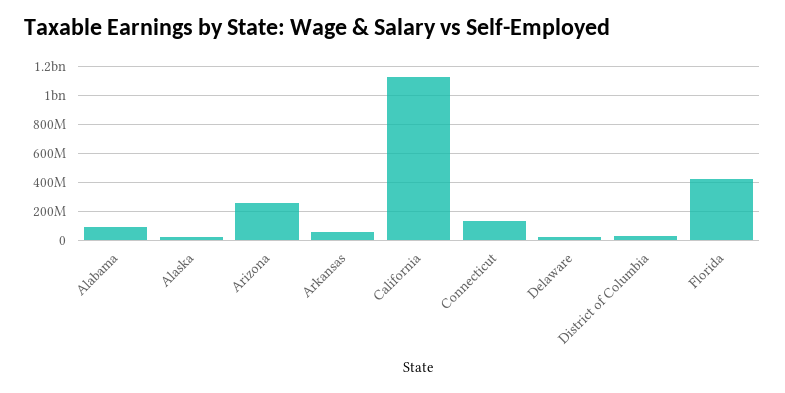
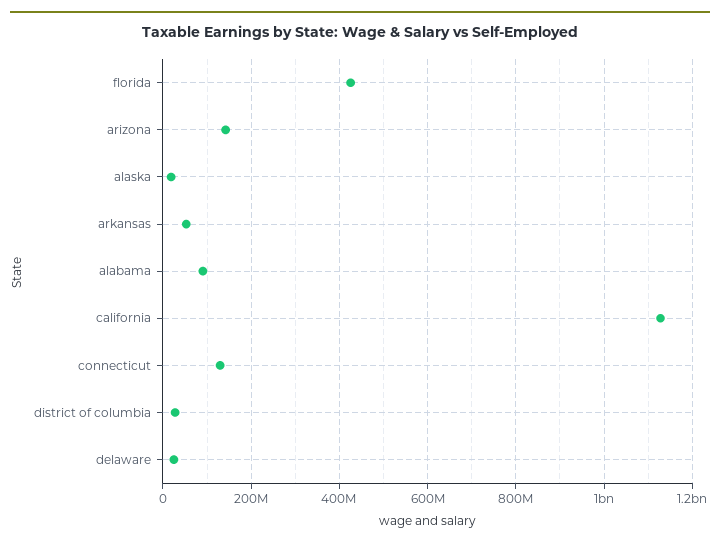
  {
    "Alabama": 100000000,
    "Alaska": 20000000,
-   "Arizona": 250000000,
+   "Arizona": 140000000,
    "Arkansas": 60000000,
    "California": 1120000000,
    "Connecticut": 120000000,
    "Delaware": 20000000,
    "District of Columbia": 20000000,
    "Florida": 420000000
  }

